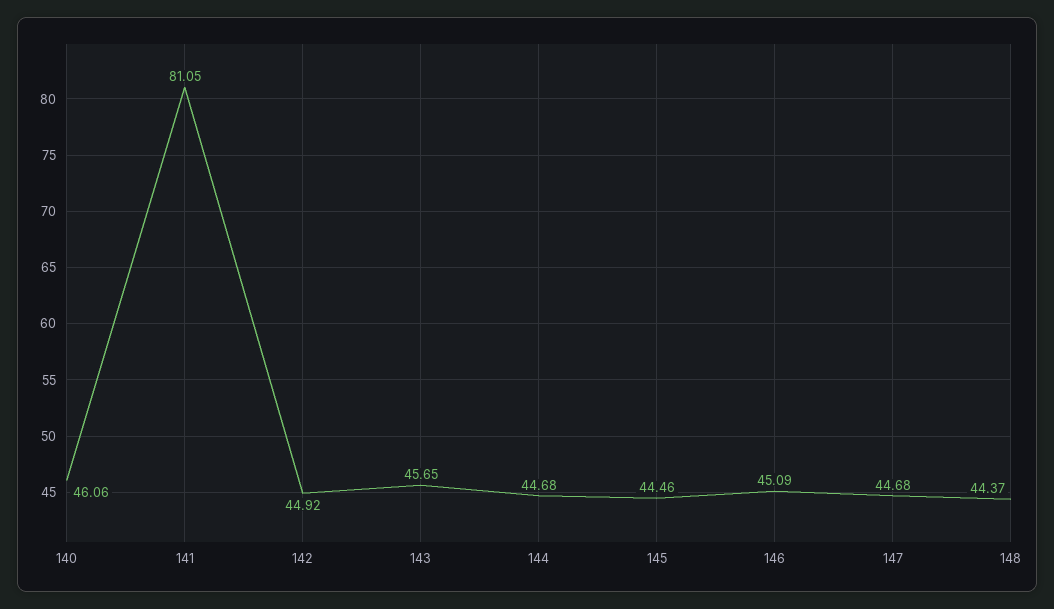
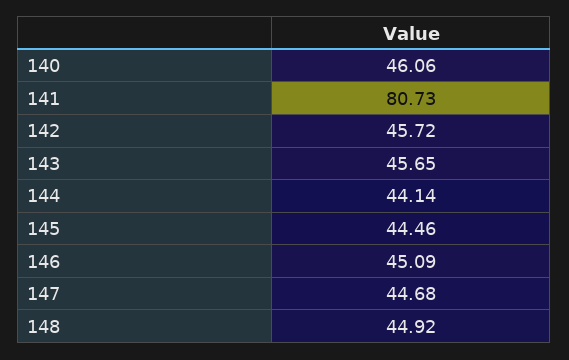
  {
    "140": 46.06,
-   "141": 81.05,
+   "141": 80.73,
-   "142": 44.92,
+   "142": 45.72,
    "143": 45.65,
-   "144": 44.68,
+   "144": 44.14,
    "145": 44.46,
    "146": 45.09,
    "147": 44.68,
-   "148": 44.37
+   "148": 44.92
  }

